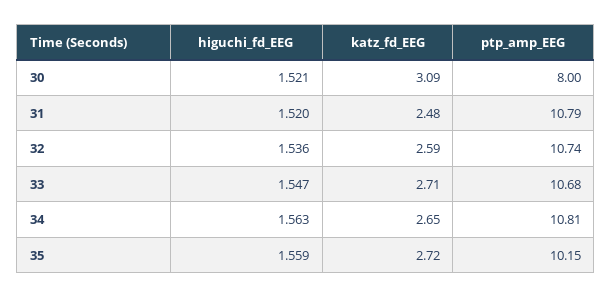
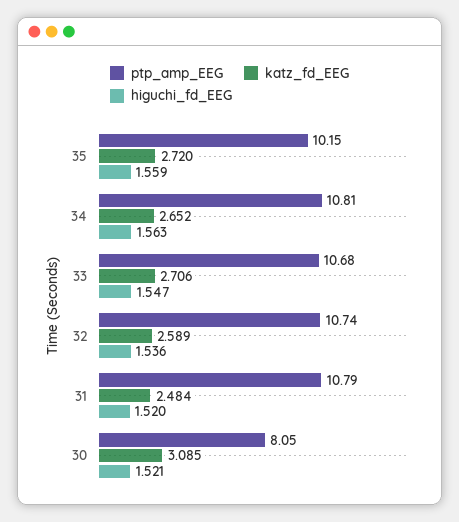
  {
    "higuchi_fd_EEG": {
      "30": 1.521,
      "31": 1.52,
      "32": 1.536,
      "33": 1.547,
      "34": 1.563,
      "35": 1.559
    },
    "katz_fd_EEG": {
      "30": 3.085,
      "31": 2.484,
      "32": 2.589,
      "33": 2.706,
      "34": 2.652,
      "35": 2.72
    },
    "ptp_amp_EEG": {
-     "30": 8,
+     "30": 8.05,
      "31": 10.79,
      "32": 10.74,
      "33": 10.68,
      "34": 10.81,
      "35": 10.15
    }
  }

